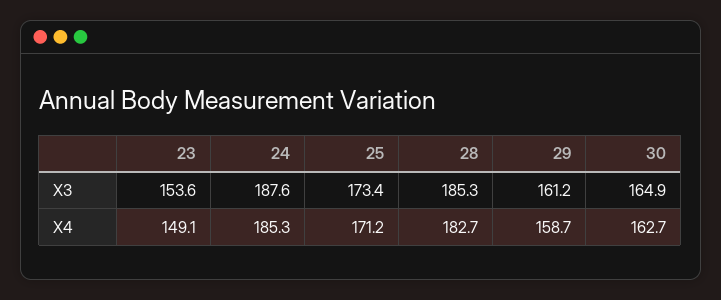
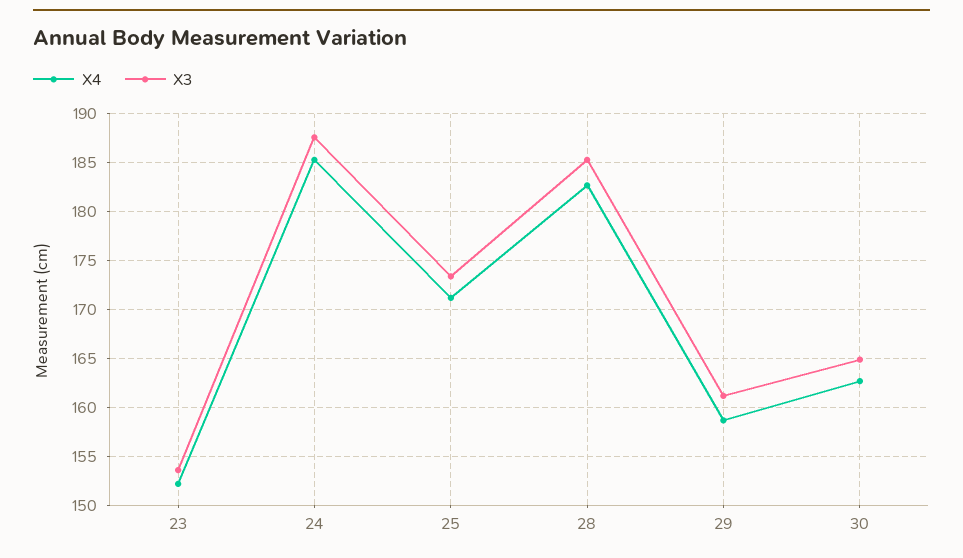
  {
    "X3": {
      "23": 153.6,
      "24": 187.6,
      "25": 173.4,
      "28": 185.3,
      "29": 161.2,
      "30": 164.9
    },
    "X4": {
-     "23": 149.1,
+     "23": 152,
      "24": 185.3,
      "25": 171.2,
      "28": 182.7,
      "29": 158.7,
      "30": 162.7
    }
  }

